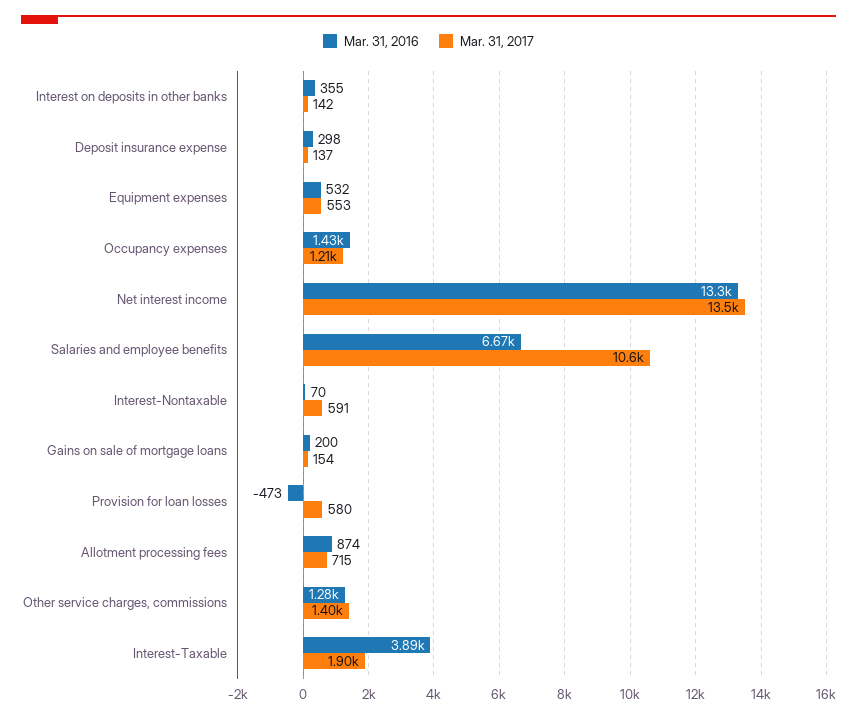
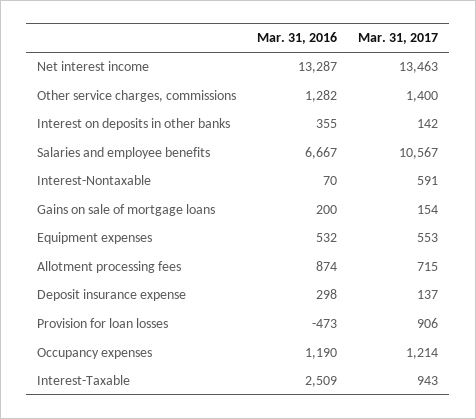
  {
    "Mar. 31, 2016": {
      "Interest on deposits in other banks": 355,
      "Deposit insurance expense": 298,
      "Equipment expenses": 532,
-     "Occupancy expenses": 1430,
+     "Occupancy expenses": 1190,
      "Net interest income": 13287,
      "Salaries and employee benefits": 6667,
      "Interest-Nontaxable": 70,
      "Gains on sale of mortgage loans": 200,
      "Provision for loan losses": -473,
      "Allotment processing fees": 874,
      "Other service charges, commissions": 1282,
-     "Interest-Taxable": 3890
+     "Interest-Taxable": 2509
    },
    "Mar. 31, 2017": {
      "Interest on deposits in other banks": 142,
      "Deposit insurance expense": 137,
      "Equipment expenses": 553,
      "Occupancy expenses": 1214,
      "Net interest income": 13463,
      "Salaries and employee benefits": 10567,
      "Interest-Nontaxable": 591,
      "Gains on sale of mortgage loans": 154,
-     "Provision for loan losses": 580,
+     "Provision for loan losses": 906,
      "Allotment processing fees": 715,
      "Other service charges, commissions": 1400,
-     "Interest-Taxable": 1900
+     "Interest-Taxable": 943
    }
  }

